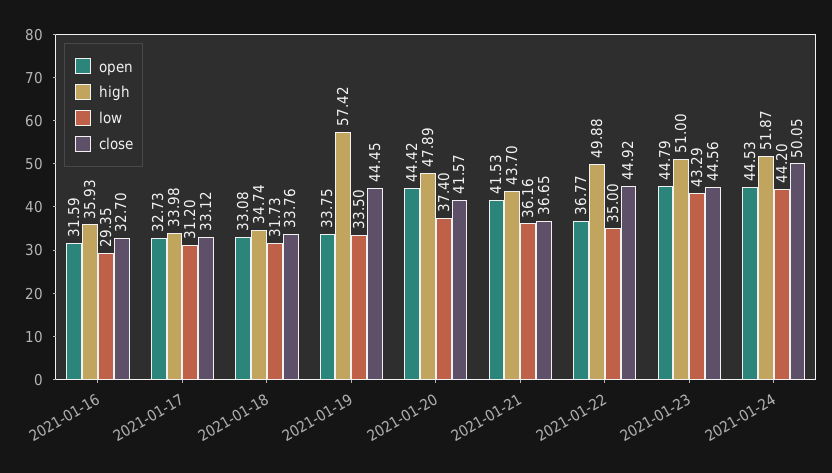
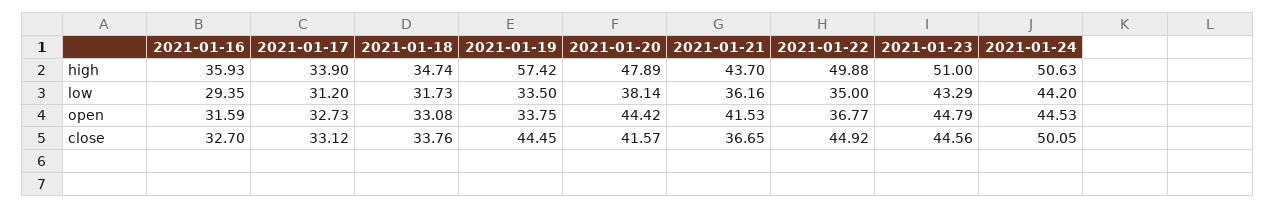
  {
    "open": {
      "2021-01-16": 31.59,
      "2021-01-17": 32.73,
      "2021-01-18": 33.08,
      "2021-01-19": 33.75,
      "2021-01-20": 44.42,
      "2021-01-21": 41.53,
      "2021-01-22": 36.77,
      "2021-01-23": 44.79,
      "2021-01-24": 44.53
    },
    "high": {
      "2021-01-16": 35.93,
-     "2021-01-17": 33.98,
+     "2021-01-17": 33.9,
      "2021-01-18": 34.74,
      "2021-01-19": 57.42,
      "2021-01-20": 47.89,
      "2021-01-21": 43.7,
      "2021-01-22": 49.88,
      "2021-01-23": 51,
-     "2021-01-24": 51.87
+     "2021-01-24": 50.63
    },
    "low": {
      "2021-01-16": 29.35,
      "2021-01-17": 31.2,
      "2021-01-18": 31.73,
      "2021-01-19": 33.5,
-     "2021-01-20": 37.4,
+     "2021-01-20": 38.14,
      "2021-01-21": 36.16,
      "2021-01-22": 35,
      "2021-01-23": 43.29,
      "2021-01-24": 44.2
    },
    "close": {
      "2021-01-16": 32.7,
      "2021-01-17": 33.12,
      "2021-01-18": 33.76,
      "2021-01-19": 44.45,
      "2021-01-20": 41.57,
      "2021-01-21": 36.65,
      "2021-01-22": 44.92,
      "2021-01-23": 44.56,
      "2021-01-24": 50.05
    }
  }

